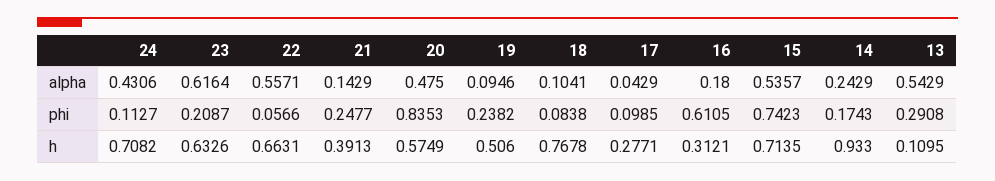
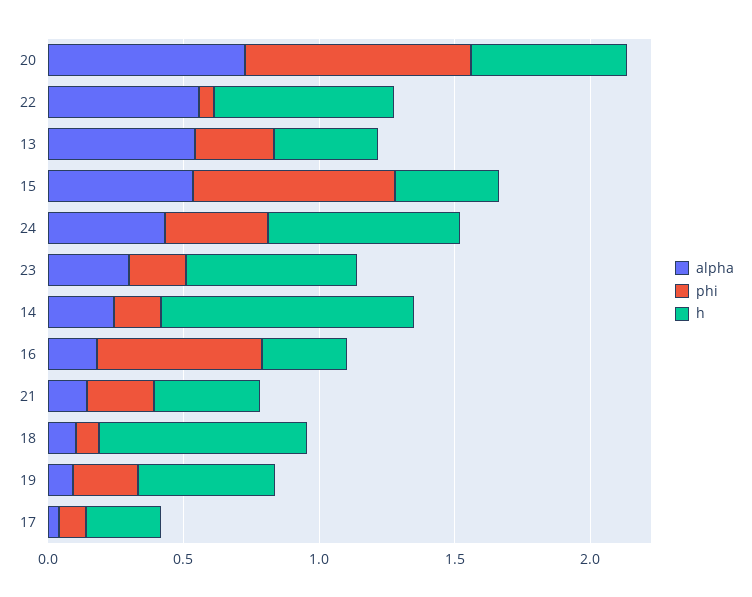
  {
    "alpha": {
      "24": 0.4306,
-     "23": 0.6164,
+     "23": 0.3,
      "22": 0.5571,
      "21": 0.1429,
-     "20": 0.475,
+     "20": 0.7,
      "19": 0.0946,
      "18": 0.1041,
      "17": 0.0429,
      "16": 0.18,
      "15": 0.5357,
      "14": 0.2429,
      "13": 0.5429
    },
    "phi": {
-     "24": 0.1127,
+     "24": 0.4,
      "23": 0.2087,
      "22": 0.0566,
      "21": 0.2477,
      "20": 0.8353,
      "19": 0.2382,
      "18": 0.0838,
      "17": 0.0985,
      "16": 0.6105,
      "15": 0.7423,
      "14": 0.1743,
      "13": 0.2908
    },
    "h": {
      "24": 0.7082,
      "23": 0.6326,
      "22": 0.6631,
      "21": 0.3913,
      "20": 0.5749,
      "19": 0.506,
      "18": 0.7678,
      "17": 0.2771,
      "16": 0.3121,
-     "15": 0.7135,
+     "15": 0.4,
      "14": 0.933,
-     "13": 0.1095
+     "13": 0.4
    }
  }

